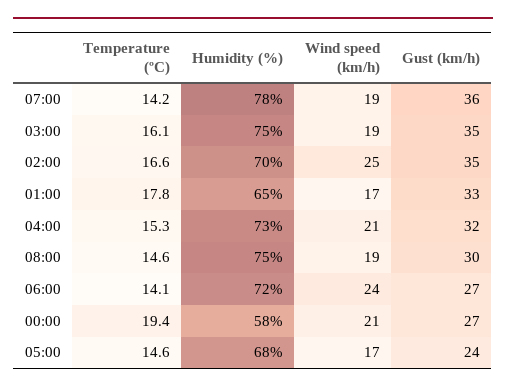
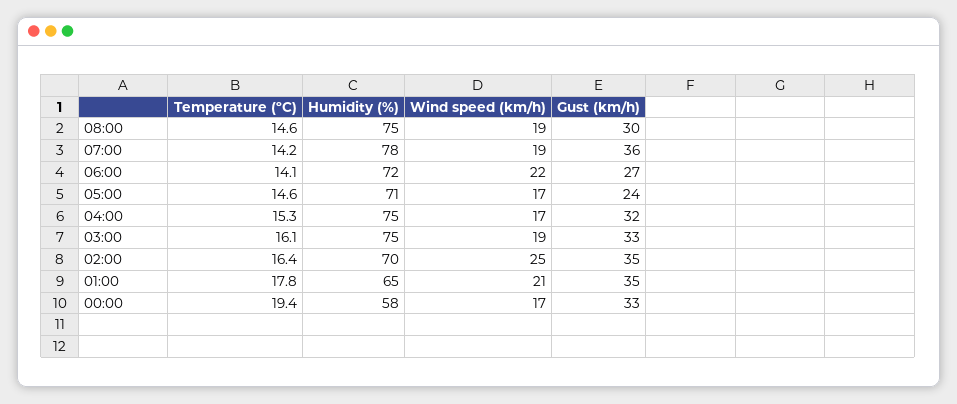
  {
    "Temperature (ºC)": {
      "07:00": 14.2,
      "03:00": 16.1,
-     "02:00": 16.6,
+     "02:00": 16.4,
      "01:00": 17.8,
      "04:00": 15.3,
      "08:00": 14.6,
      "06:00": 14.1,
      "00:00": 19.4,
      "05:00": 14.6
    },
    "Humidity (%)": {
      "07:00": 78,
      "03:00": 75,
      "02:00": 70,
      "01:00": 65,
-     "04:00": 73,
+     "04:00": 75,
      "08:00": 75,
      "06:00": 72,
      "00:00": 58,
-     "05:00": 68
+     "05:00": 71
    },
    "Wind speed (km/h)": {
      "07:00": 19,
      "03:00": 19,
      "02:00": 25,
-     "01:00": 17,
+     "01:00": 21,
-     "04:00": 21,
+     "04:00": 17,
      "08:00": 19,
-     "06:00": 24,
+     "06:00": 22,
-     "00:00": 21,
+     "00:00": 17,
      "05:00": 17
    },
    "Gust (km/h)": {
      "07:00": 36,
-     "03:00": 35,
+     "03:00": 33,
      "02:00": 35,
-     "01:00": 33,
+     "01:00": 35,
      "04:00": 32,
      "08:00": 30,
      "06:00": 27,
-     "00:00": 27,
+     "00:00": 33,
      "05:00": 24
    }
  }

